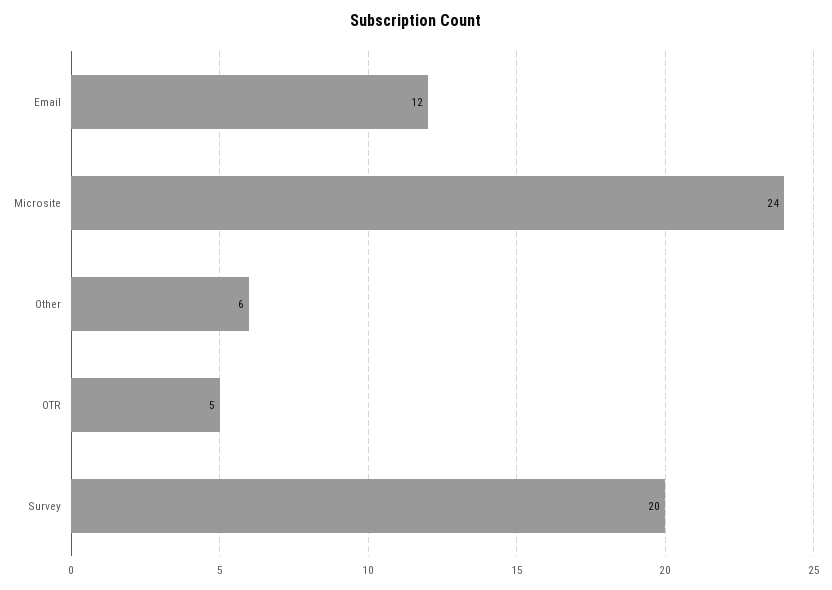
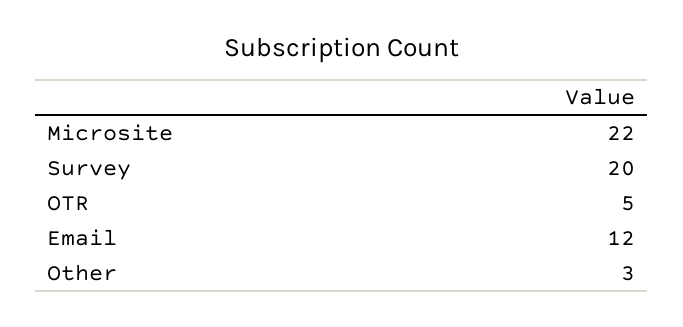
  {
    "Email": 12,
-   "Microsite": 24,
+   "Microsite": 22,
-   "Other": 6,
+   "Other": 3,
    "OTR": 5,
    "Survey": 20
  }

